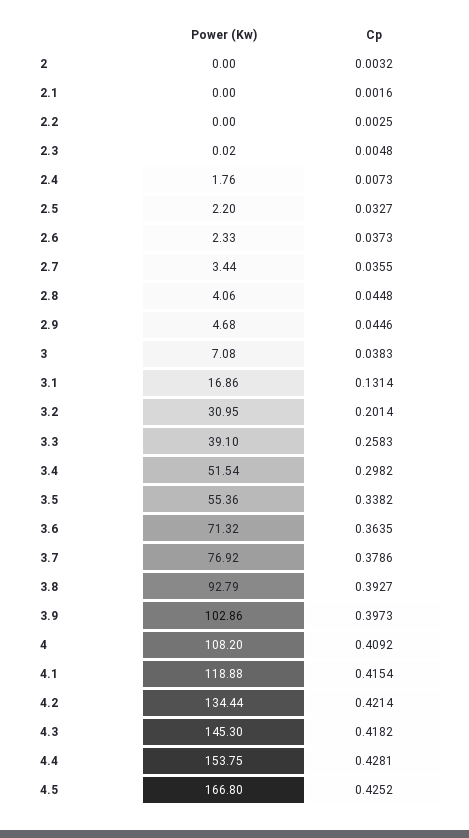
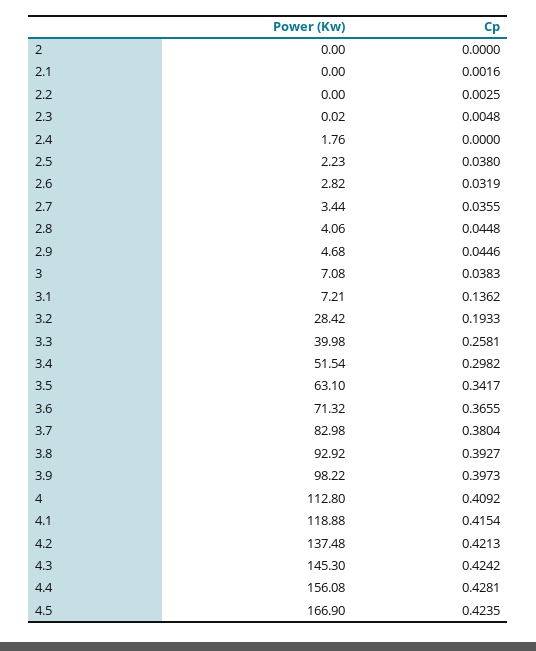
  {
    "Power (Kw)": {
      "2": 0,
      "2.1": 0,
      "2.2": 0,
      "2.3": 0.02,
      "2.4": 1.76,
-     "2.5": 2.2,
+     "2.5": 2.23,
-     "2.6": 2.33,
+     "2.6": 2.82,
      "2.7": 3.44,
      "2.8": 4.06,
      "2.9": 4.68,
      "3": 7.08,
-     "3.1": 16.86,
+     "3.1": 7.21,
-     "3.2": 30.95,
+     "3.2": 28.42,
-     "3.3": 39.1,
+     "3.3": 39.98,
      "3.4": 51.54,
-     "3.5": 55.36,
+     "3.5": 63.1,
      "3.6": 71.32,
-     "3.7": 76.92,
+     "3.7": 82.98,
-     "3.8": 92.79,
+     "3.8": 92.92,
-     "3.9": 102.86,
+     "3.9": 98.22,
-     "4": 108.2,
+     "4": 112.8,
      "4.1": 118.88,
-     "4.2": 134.44,
+     "4.2": 137.48,
      "4.3": 145.3,
-     "4.4": 153.75,
+     "4.4": 156.08,
-     "4.5": 166.8
+     "4.5": 166.9
    },
    "Cp": {
-     "2": 0.0032,
+     "2": 0,
      "2.1": 0.0016,
      "2.2": 0.0025,
      "2.3": 0.0048,
-     "2.4": 0.0073,
+     "2.4": 0,
-     "2.5": 0.0327,
+     "2.5": 0.038,
-     "2.6": 0.0373,
+     "2.6": 0.0319,
      "2.7": 0.0355,
      "2.8": 0.0448,
      "2.9": 0.0446,
      "3": 0.0383,
-     "3.1": 0.1314,
+     "3.1": 0.1362,
-     "3.2": 0.2014,
+     "3.2": 0.1933,
-     "3.3": 0.2583,
+     "3.3": 0.2581,
      "3.4": 0.2982,
-     "3.5": 0.3382,
+     "3.5": 0.3417,
-     "3.6": 0.3635,
+     "3.6": 0.3655,
-     "3.7": 0.3786,
+     "3.7": 0.3804,
      "3.8": 0.3927,
      "3.9": 0.3973,
      "4": 0.4092,
      "4.1": 0.4154,
-     "4.2": 0.4214,
+     "4.2": 0.4213,
-     "4.3": 0.4182,
+     "4.3": 0.4242,
      "4.4": 0.4281,
-     "4.5": 0.4252
+     "4.5": 0.4235
    }
  }

